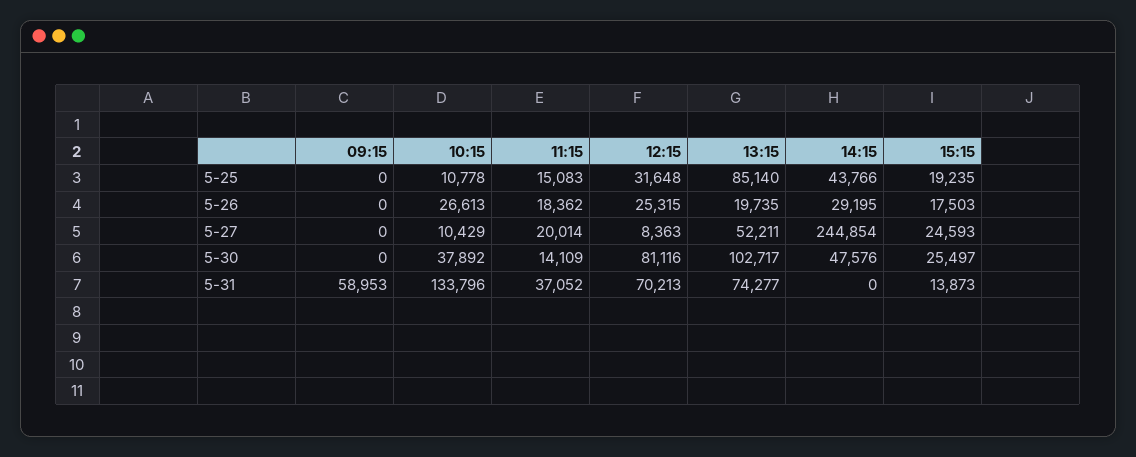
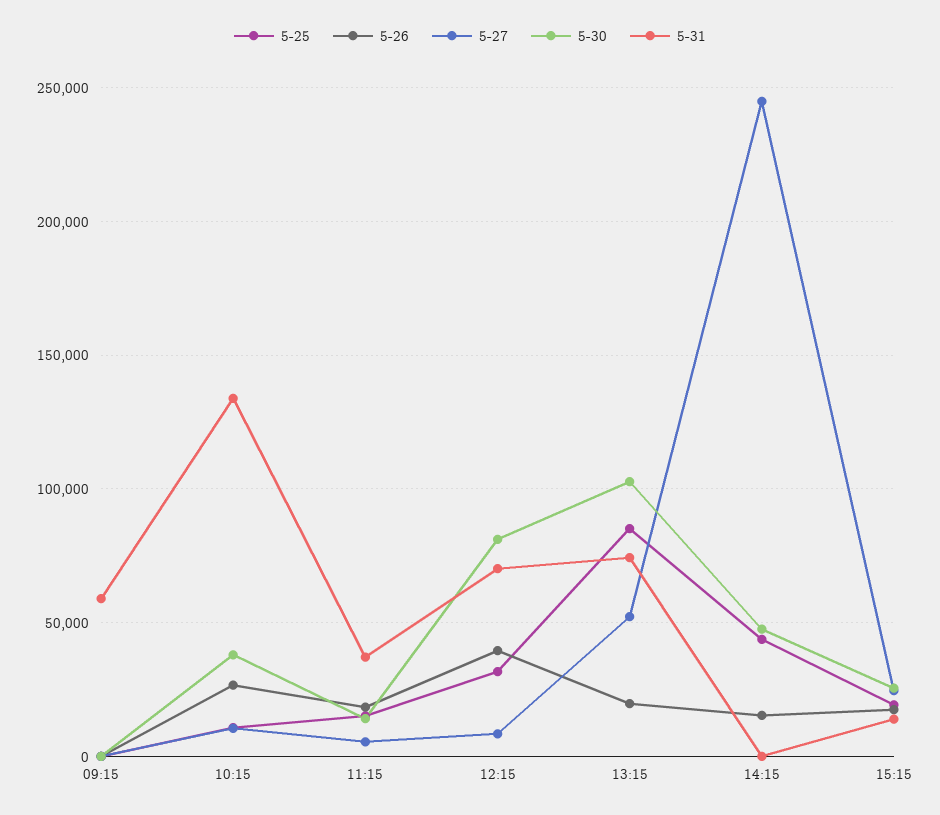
  {
    "5-25": {
      "09:15": 0,
      "10:15": 10778,
      "11:15": 15083,
      "12:15": 31648,
      "13:15": 85140,
      "14:15": 43766,
      "15:15": 19235
    },
    "5-26": {
      "09:15": 0,
      "10:15": 26613,
      "11:15": 18362,
-     "12:15": 25315,
+     "12:15": 40000,
      "13:15": 19735,
-     "14:15": 29195,
+     "14:15": 15000,
      "15:15": 17503
    },
    "5-27": {
      "09:15": 0,
      "10:15": 10429,
-     "11:15": 20014,
+     "11:15": 5000,
      "12:15": 8363,
      "13:15": 52211,
      "14:15": 244854,
      "15:15": 24593
    },
    "5-30": {
      "09:15": 0,
      "10:15": 37892,
      "11:15": 14109,
      "12:15": 81116,
      "13:15": 102717,
      "14:15": 47576,
      "15:15": 25497
    },
    "5-31": {
      "09:15": 58953,
      "10:15": 133796,
      "11:15": 37052,
      "12:15": 70213,
      "13:15": 74277,
      "14:15": 0,
      "15:15": 13873
    }
  }

